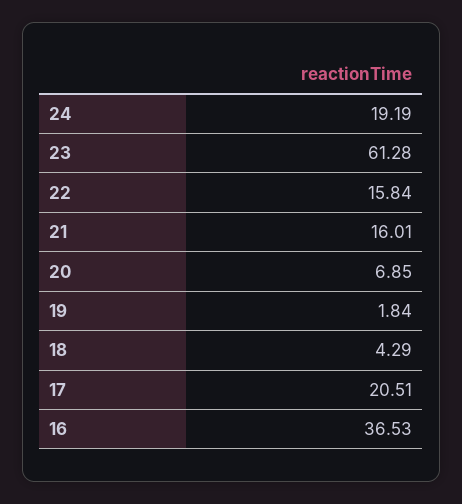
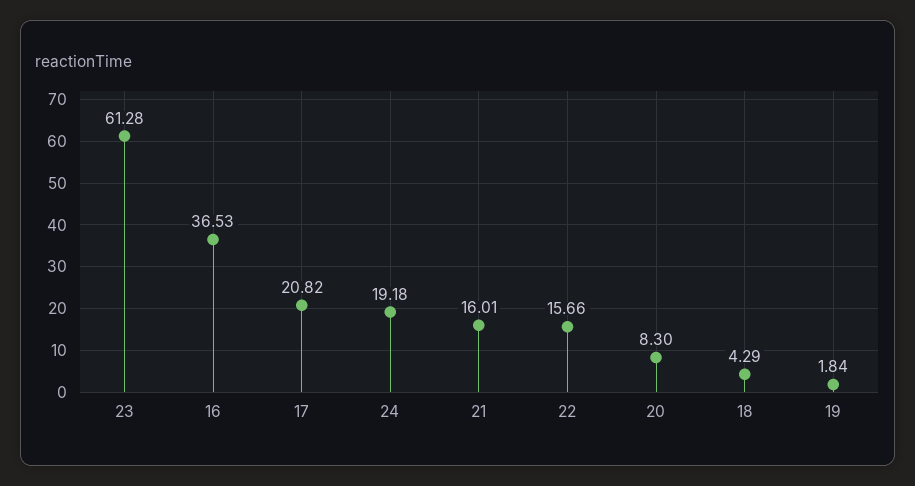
  {
-   "24": 19.19,
+   "24": 19.18,
    "23": 61.28,
-   "22": 15.84,
+   "22": 15.66,
    "21": 16.01,
-   "20": 6.85,
+   "20": 8.3,
    "19": 1.84,
    "18": 4.29,
-   "17": 20.51,
+   "17": 20.82,
    "16": 36.53
  }

